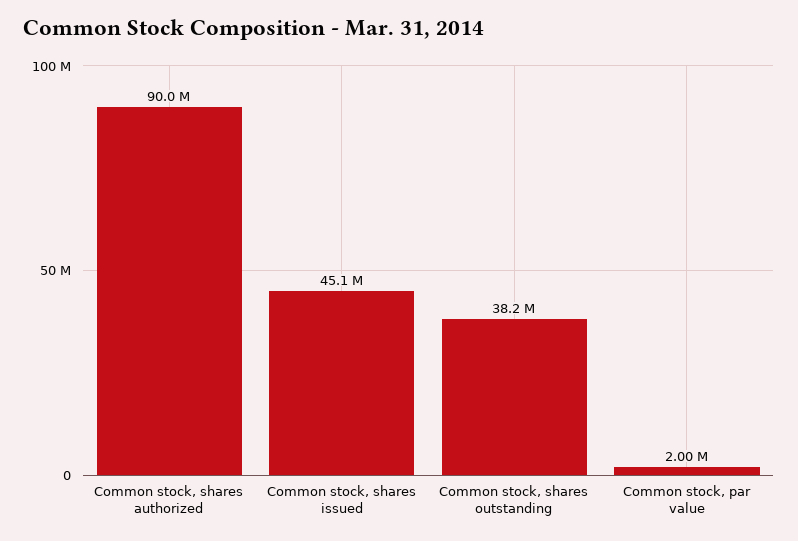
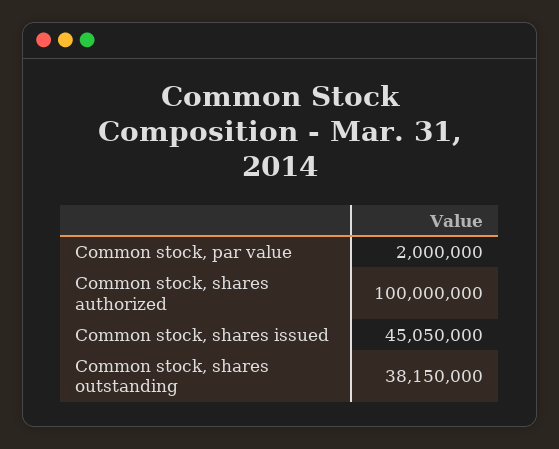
  {
-   "Common stock, shares authorized": 90000000,
+   "Common stock, shares authorized": 100000000,
    "Common stock, shares issued": 45050000,
    "Common stock, shares outstanding": 38150000,
    "Common stock, par value": 2000000
  }

